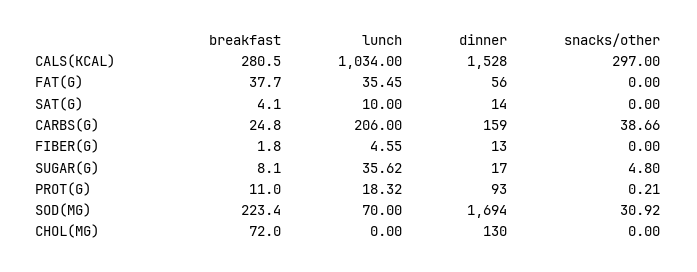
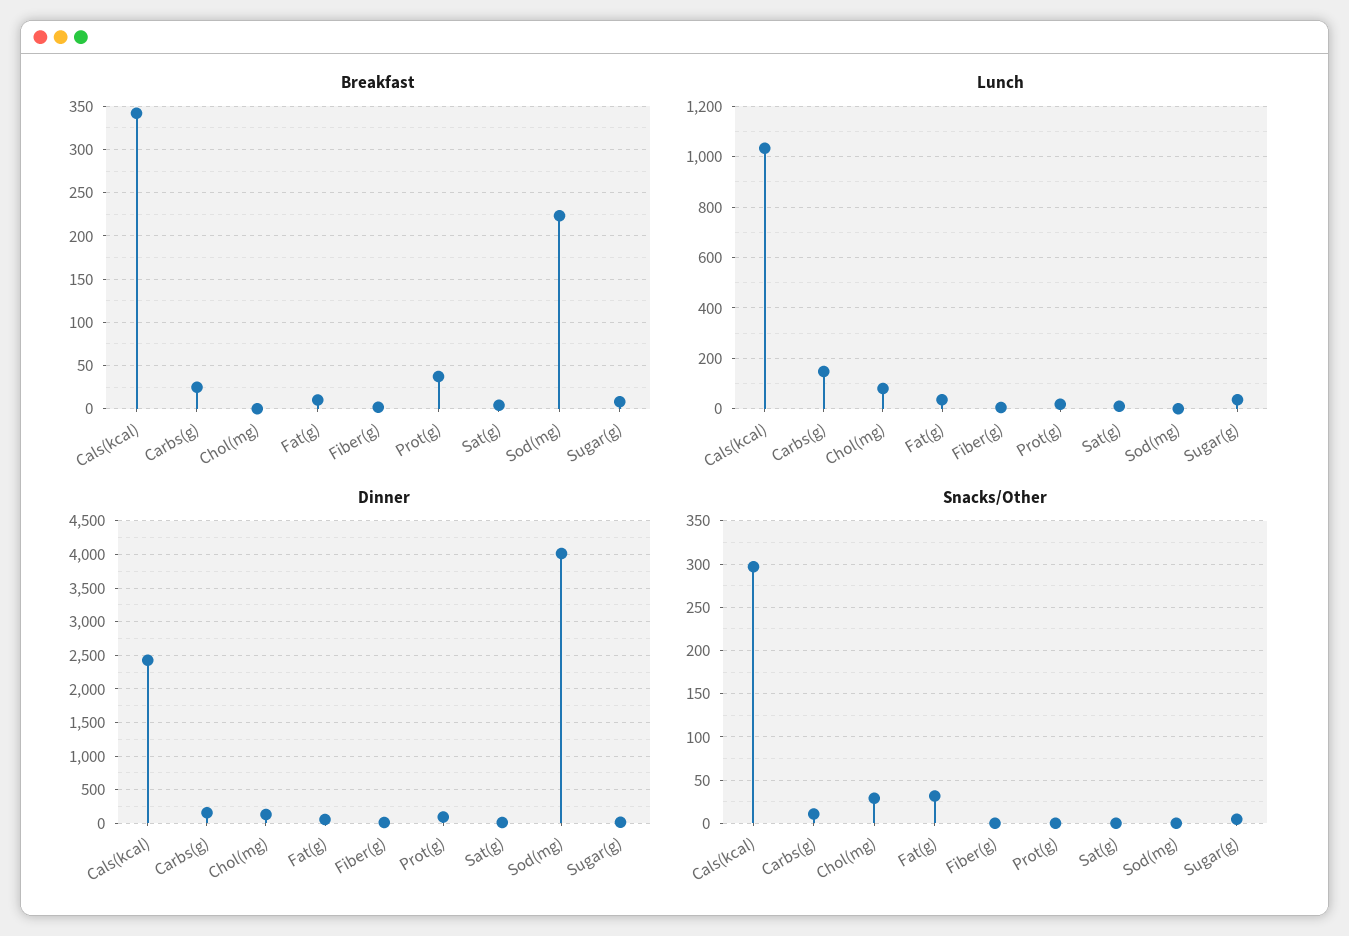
  {
    "breakfast": {
-     "CALS(KCAL)": 280.5,
+     "CALS(KCAL)": 340,
-     "FAT(G)": 37.7,
+     "FAT(G)": 10,
      "SAT(G)": 4.1,
      "CARBS(G)": 24.8,
      "FIBER(G)": 1.8,
      "SUGAR(G)": 8.1,
-     "PROT(G)": 11,
+     "PROT(G)": 40,
      "SOD(MG)": 223.4,
-     "CHOL(MG)": 72
+     "CHOL(MG)": 0
    },
    "lunch": {
      "CALS(KCAL)": 1034,
      "FAT(G)": 35.45,
      "SAT(G)": 10,
-     "CARBS(G)": 206,
+     "CARBS(G)": 150,
      "FIBER(G)": 4.55,
      "SUGAR(G)": 35.62,
      "PROT(G)": 18.32,
-     "SOD(MG)": 70,
+     "SOD(MG)": 0,
-     "CHOL(MG)": 0
+     "CHOL(MG)": 75
    },
    "dinner": {
-     "CALS(KCAL)": 1528,
+     "CALS(KCAL)": 2400,
      "FAT(G)": 56,
      "SAT(G)": 14,
      "CARBS(G)": 159,
      "FIBER(G)": 13,
      "SUGAR(G)": 17,
      "PROT(G)": 93,
-     "SOD(MG)": 1694,
+     "SOD(MG)": 4000,
      "CHOL(MG)": 130
    },
    "snacks/other": {
      "CALS(KCAL)": 297,
-     "FAT(G)": 0,
+     "FAT(G)": 30,
      "SAT(G)": 0,
-     "CARBS(G)": 38.66,
+     "CARBS(G)": 10,
      "FIBER(G)": 0,
      "SUGAR(G)": 4.8,
      "PROT(G)": 0.21,
-     "SOD(MG)": 30.92,
+     "SOD(MG)": 0,
-     "CHOL(MG)": 0
+     "CHOL(MG)": 30
    }
  }

